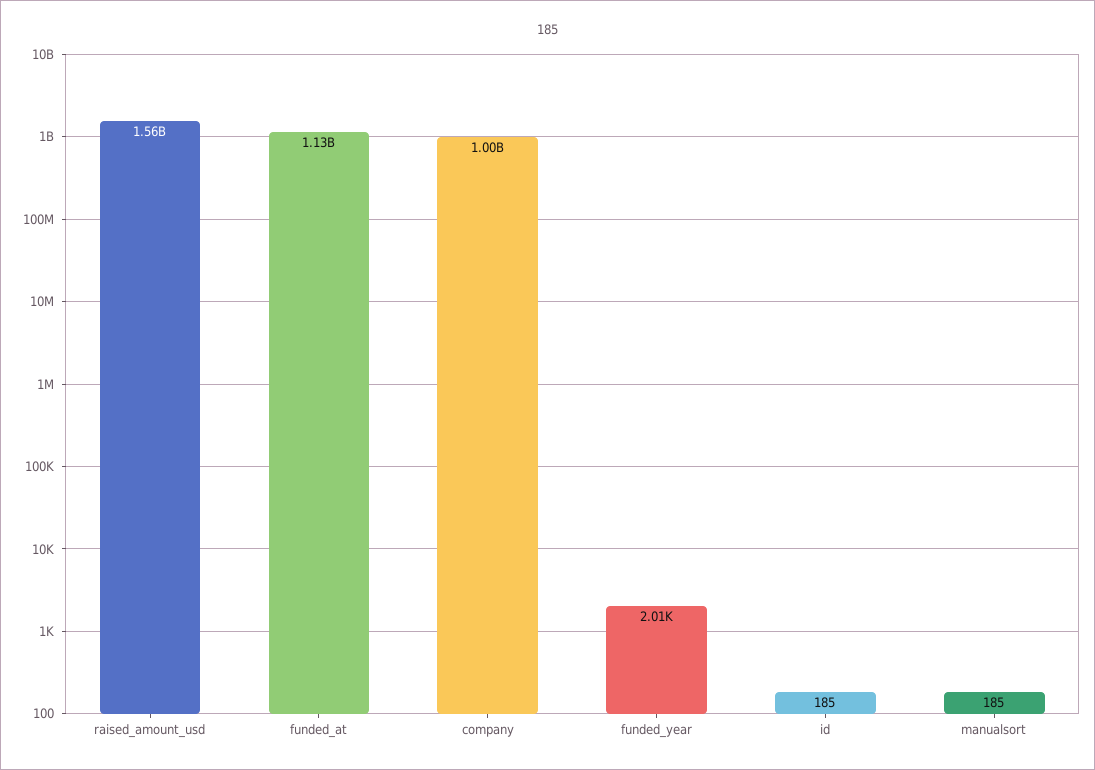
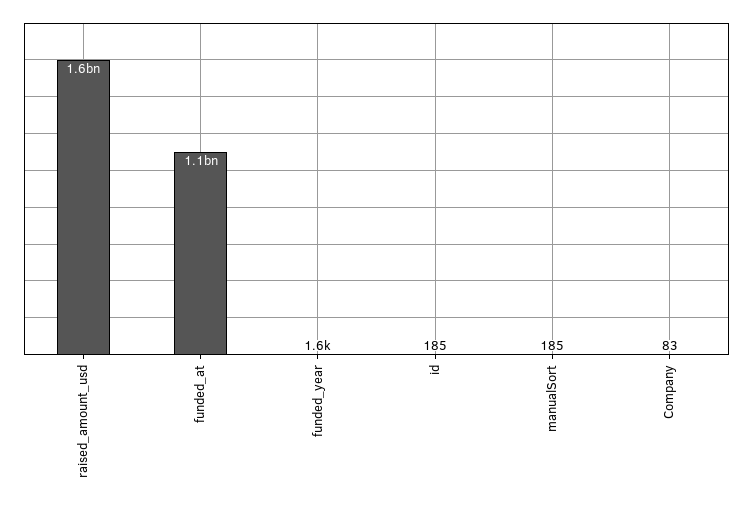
  {
    "raised_amount_usd": 1560000000,
    "funded_at": 1130000000,
-   "company": 1000000000,
+   "company": 83,
-   "funded_year": 2010,
+   "funded_year": 1600,
    "id": 185,
    "manualsort": 185
  }

